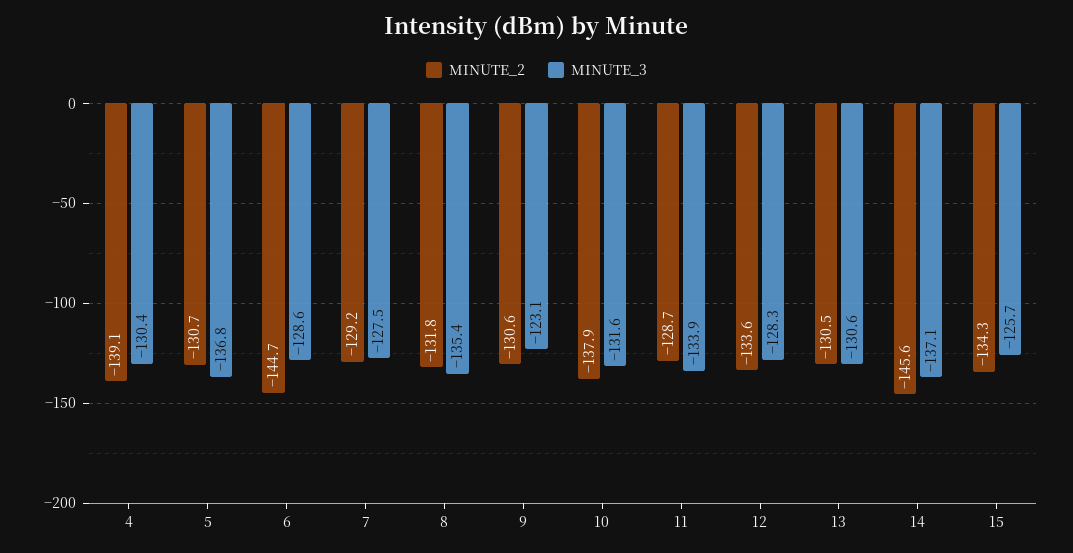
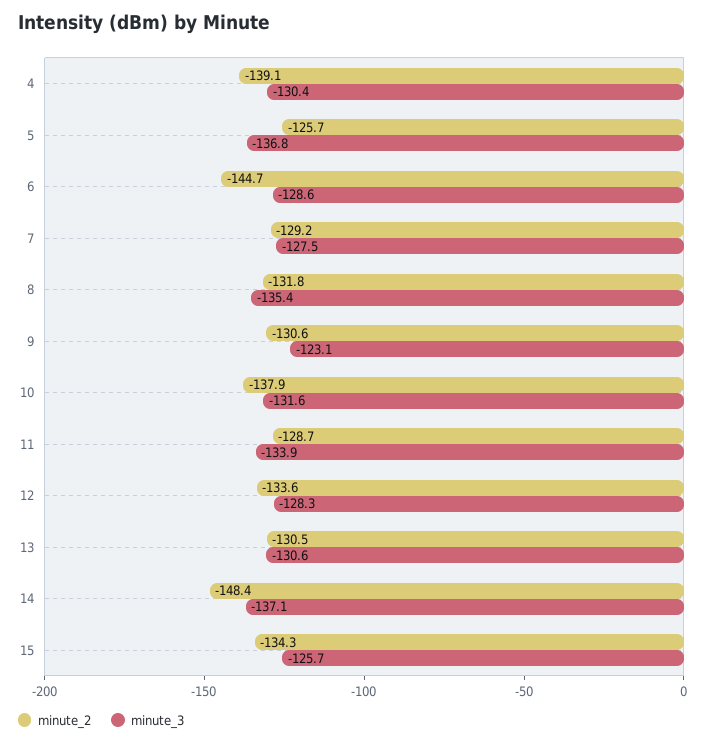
  {
    "MINUTE_2": {
      "4": -139.1,
-     "5": -130.7,
+     "5": -125.7,
      "6": -144.7,
      "7": -129.2,
      "8": -131.8,
      "9": -130.6,
      "10": -137.9,
      "11": -128.7,
      "12": -133.6,
      "13": -130.5,
-     "14": -145.6,
+     "14": -148.4,
      "15": -134.3
    },
    "MINUTE_3": {
      "4": -130.4,
      "5": -136.8,
      "6": -128.6,
      "7": -127.5,
      "8": -135.4,
      "9": -123.1,
      "10": -131.6,
      "11": -133.9,
      "12": -128.3,
      "13": -130.6,
      "14": -137.1,
      "15": -125.7
    }
  }

